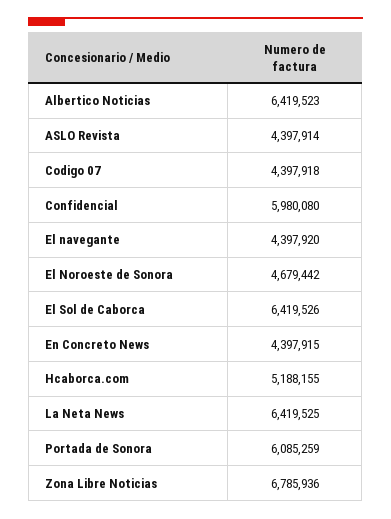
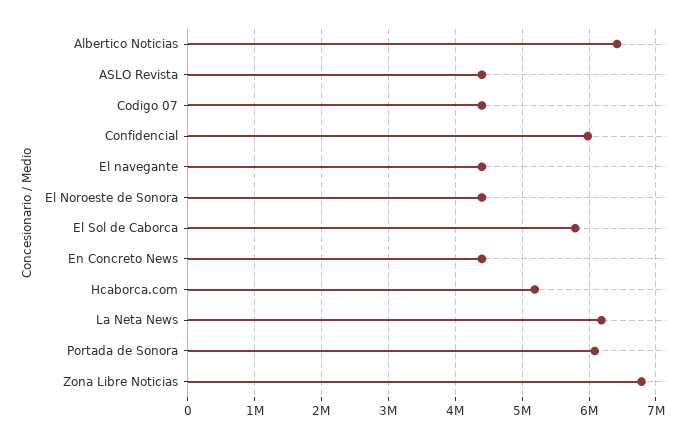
  {
    "Albertico Noticias": 6419523,
    "ASLO Revista": 4397914,
    "Codigo 07": 4397918,
    "Confidencial": 5980080,
    "El navegante": 4397920,
-   "El Noroeste de Sonora": 4679442,
+   "El Noroeste de Sonora": 4400000,
-   "El Sol de Caborca": 6419526,
+   "El Sol de Caborca": 5800000,
    "En Concreto News": 4397915,
    "Hcaborca.com": 5188155,
-   "La Neta News": 6419525,
+   "La Neta News": 6200000,
    "Portada de Sonora": 6085259,
    "Zona Libre Noticias": 6785936
  }

